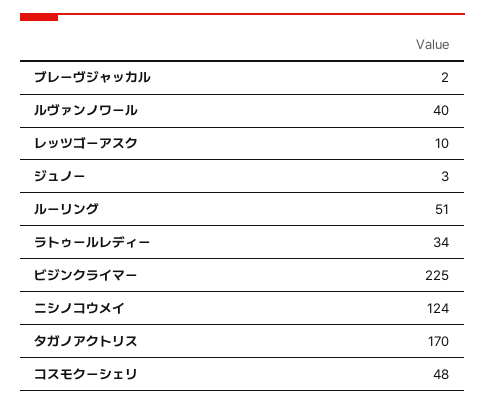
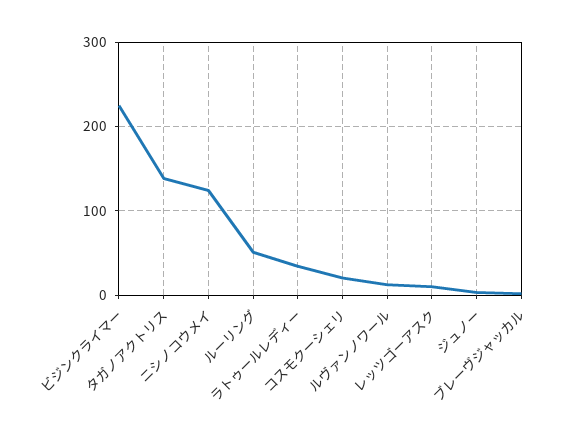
  {
    "ブレーヴジャッカル": 2,
-   "ルヴァンノワール": 40,
+   "ルヴァンノワール": 10,
    "レッツゴーアスク": 10,
    "ジュノー": 3,
    "ルーリング": 51,
    "ラトゥールレディー": 34,
    "ビジンクライマー": 225,
    "ニシノコウメイ": 124,
-   "タガノアクトリス": 170,
+   "タガノアクトリス": 140,
-   "コスモクーシェリ": 48
+   "コスモクーシェリ": 20
  }

